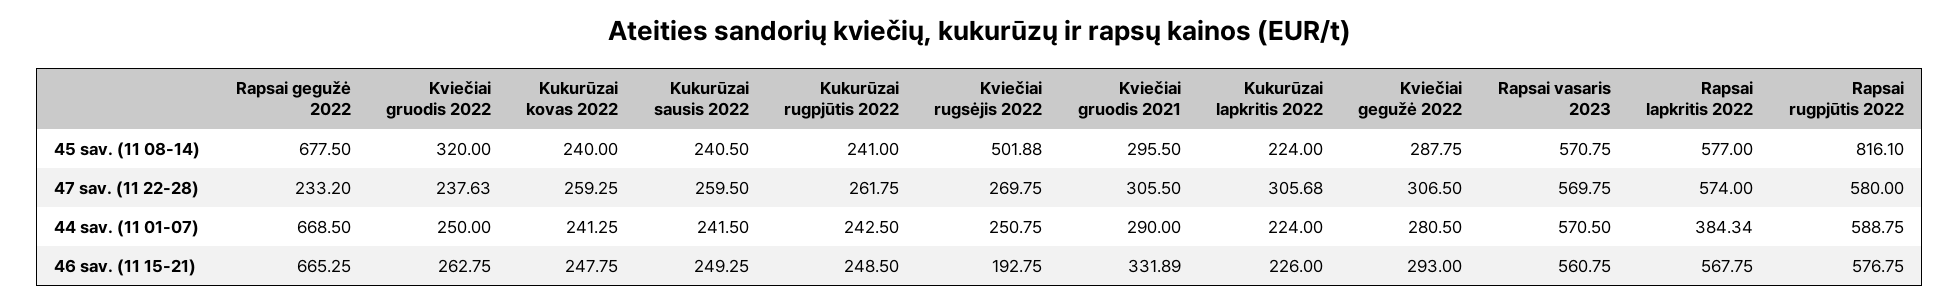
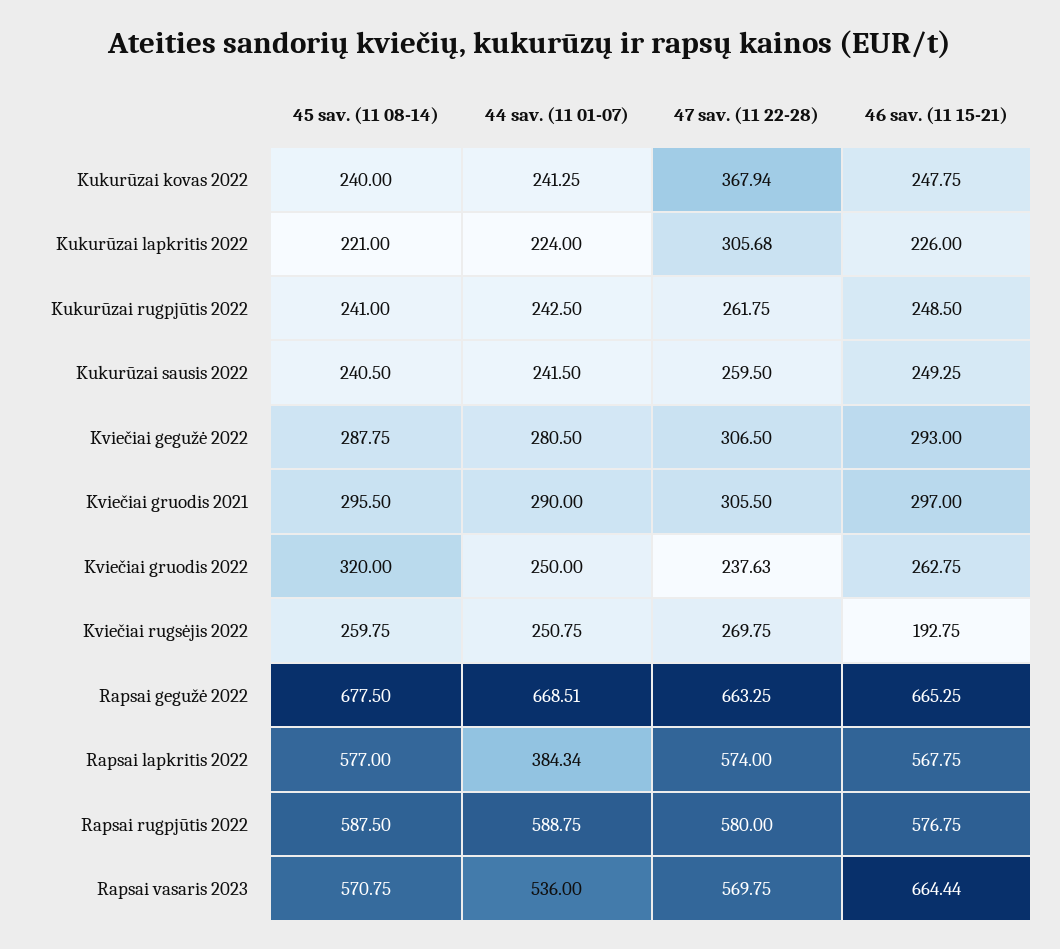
  {
    "Rapsai gegužė 2022": {
      "45 sav. (11 08-14)": 677.5,
-     "47 sav. (11 22-28)": 233.2,
+     "47 sav. (11 22-28)": 663.25,
-     "44 sav. (11 01-07)": 668.5,
+     "44 sav. (11 01-07)": 668.51,
      "46 sav. (11 15-21)": 665.25
    },
    "Kviečiai gruodis 2022": {
      "45 sav. (11 08-14)": 320,
      "47 sav. (11 22-28)": 237.63,
      "44 sav. (11 01-07)": 250,
      "46 sav. (11 15-21)": 262.75
    },
    "Kukurūzai kovas 2022": {
      "45 sav. (11 08-14)": 240,
-     "47 sav. (11 22-28)": 259.25,
+     "47 sav. (11 22-28)": 367.94,
      "44 sav. (11 01-07)": 241.25,
      "46 sav. (11 15-21)": 247.75
    },
    "Kukurūzai sausis 2022": {
      "45 sav. (11 08-14)": 240.5,
      "47 sav. (11 22-28)": 259.5,
      "44 sav. (11 01-07)": 241.5,
      "46 sav. (11 15-21)": 249.25
    },
    "Kukurūzai rugpjūtis 2022": {
      "45 sav. (11 08-14)": 241,
      "47 sav. (11 22-28)": 261.75,
      "44 sav. (11 01-07)": 242.5,
      "46 sav. (11 15-21)": 248.5
    },
    "Kviečiai rugsėjis 2022": {
-     "45 sav. (11 08-14)": 501.88,
+     "45 sav. (11 08-14)": 259.75,
      "47 sav. (11 22-28)": 269.75,
      "44 sav. (11 01-07)": 250.75,
      "46 sav. (11 15-21)": 192.75
    },
    "Kviečiai gruodis 2021": {
      "45 sav. (11 08-14)": 295.5,
      "47 sav. (11 22-28)": 305.5,
      "44 sav. (11 01-07)": 290,
-     "46 sav. (11 15-21)": 331.89
+     "46 sav. (11 15-21)": 297
    },
    "Kukurūzai lapkritis 2022": {
-     "45 sav. (11 08-14)": 224,
+     "45 sav. (11 08-14)": 221,
      "47 sav. (11 22-28)": 305.68,
      "44 sav. (11 01-07)": 224,
      "46 sav. (11 15-21)": 226
    },
    "Kviečiai gegužė 2022": {
      "45 sav. (11 08-14)": 287.75,
      "47 sav. (11 22-28)": 306.5,
      "44 sav. (11 01-07)": 280.5,
      "46 sav. (11 15-21)": 293
    },
    "Rapsai vasaris 2023": {
      "45 sav. (11 08-14)": 570.75,
      "47 sav. (11 22-28)": 569.75,
-     "44 sav. (11 01-07)": 570.5,
+     "44 sav. (11 01-07)": 536,
-     "46 sav. (11 15-21)": 560.75
+     "46 sav. (11 15-21)": 664.44
    },
    "Rapsai lapkritis 2022": {
      "45 sav. (11 08-14)": 577,
      "47 sav. (11 22-28)": 574,
      "44 sav. (11 01-07)": 384.34,
      "46 sav. (11 15-21)": 567.75
    },
    "Rapsai rugpjūtis 2022": {
-     "45 sav. (11 08-14)": 816.1,
+     "45 sav. (11 08-14)": 587.5,
      "47 sav. (11 22-28)": 580,
      "44 sav. (11 01-07)": 588.75,
      "46 sav. (11 15-21)": 576.75
    }
  }

